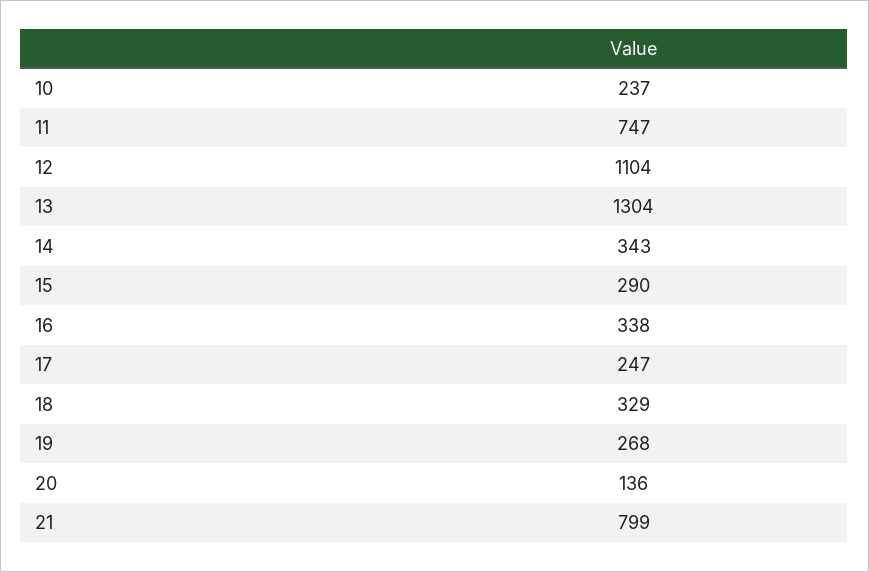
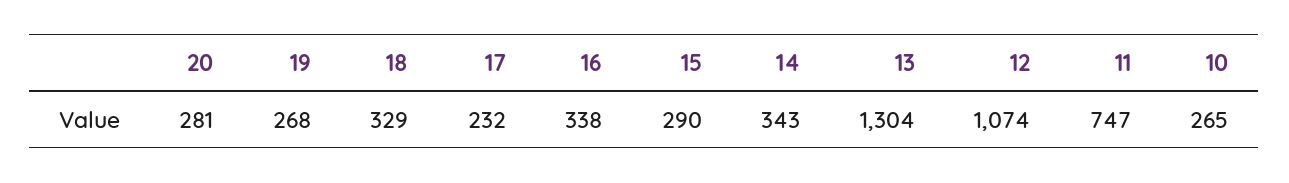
  {
-   "10": 237,
+   "10": 265,
    "11": 747,
-   "12": 1104,
+   "12": 1074,
    "13": 1304,
    "14": 343,
    "15": 290,
    "16": 338,
-   "17": 247,
+   "17": 232,
    "18": 329,
    "19": 268,
-   "20": 136,
+   "20": 281
-   "21": 799
  }

